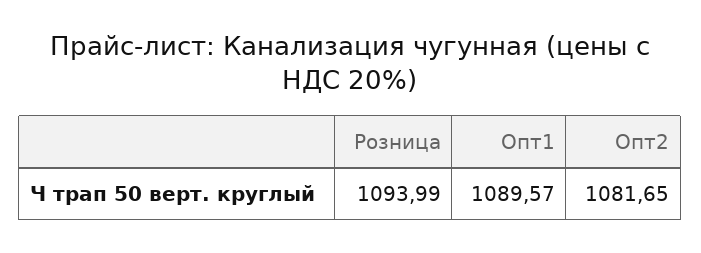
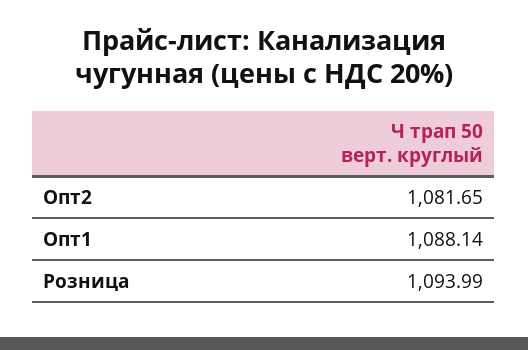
  {
    "Розница": 1093.99,
-   "Опт1": 1089.57,
+   "Опт1": 1088.14,
    "Опт2": 1081.65
  }

